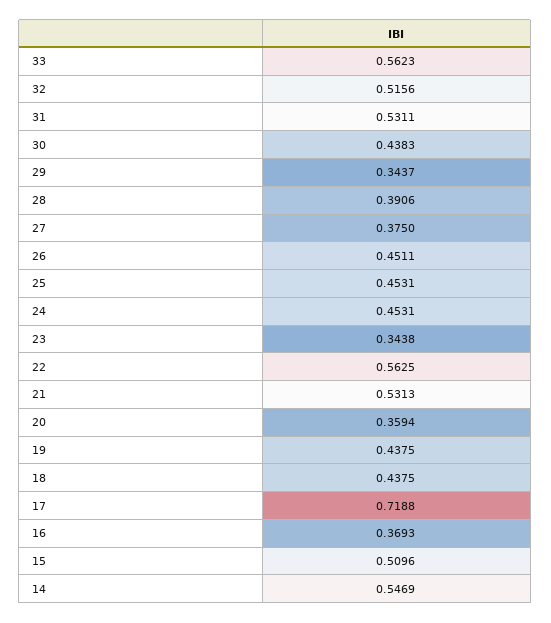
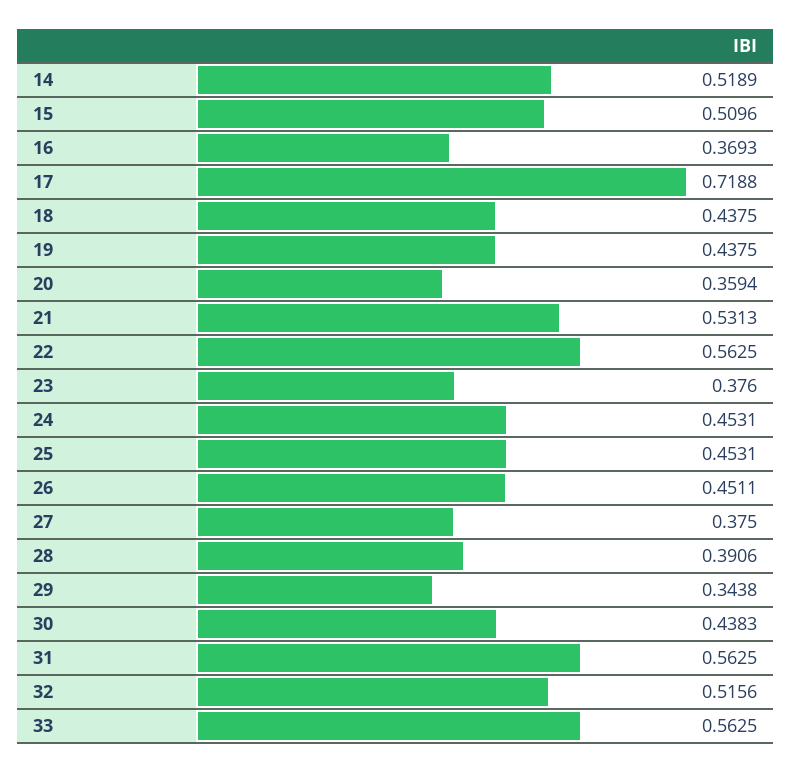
  {
-   "33": 0.5623,
+   "33": 0.5625,
    "32": 0.5156,
-   "31": 0.5311,
+   "31": 0.5625,
    "30": 0.4383,
-   "29": 0.3437,
+   "29": 0.3438,
    "28": 0.3906,
    "27": 0.375,
    "26": 0.4511,
    "25": 0.4531,
    "24": 0.4531,
-   "23": 0.3438,
+   "23": 0.376,
    "22": 0.5625,
    "21": 0.5313,
    "20": 0.3594,
    "19": 0.4375,
    "18": 0.4375,
    "17": 0.7188,
    "16": 0.3693,
    "15": 0.5096,
-   "14": 0.5469
+   "14": 0.5189
  }

